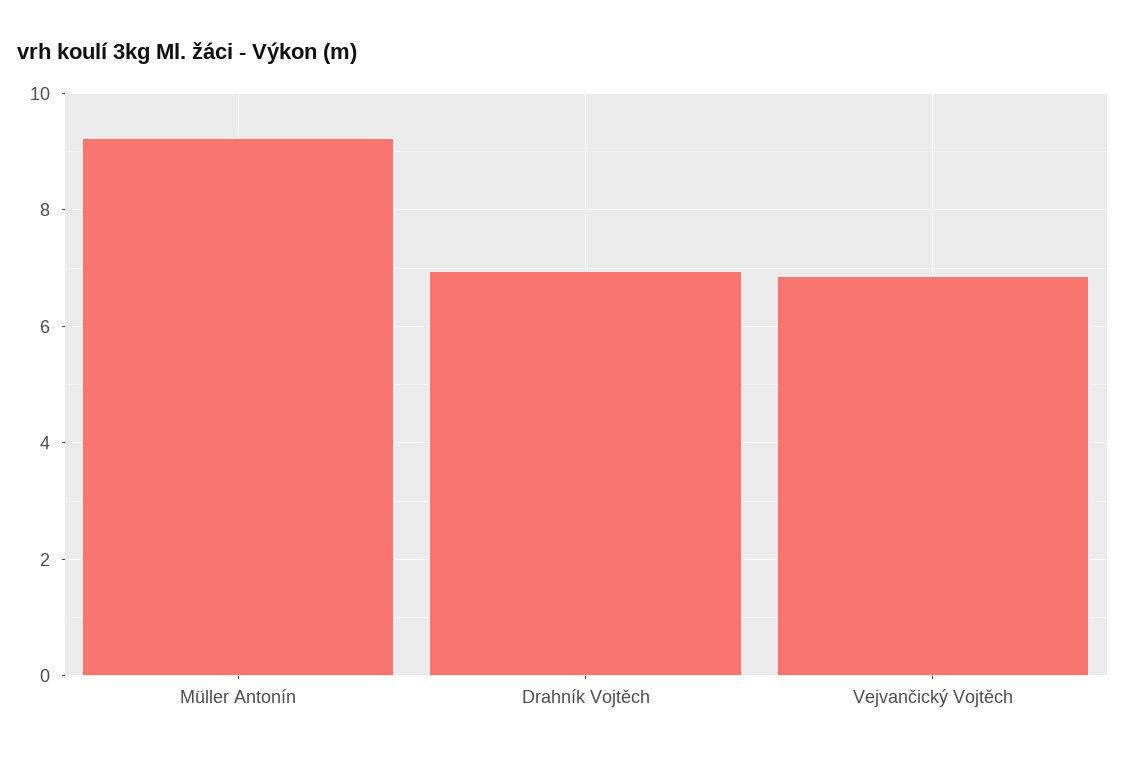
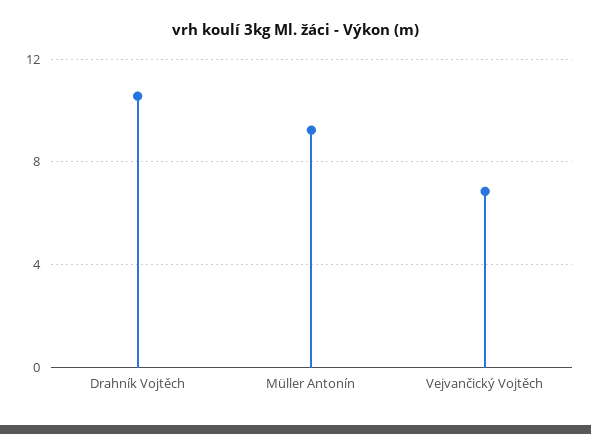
  {
    "Müller Antonín": 9.2,
-   "Drahník Vojtěch": 7,
+   "Drahník Vojtěch": 10.5,
    "Vejvančický Vojtěch": 6.8
  }

